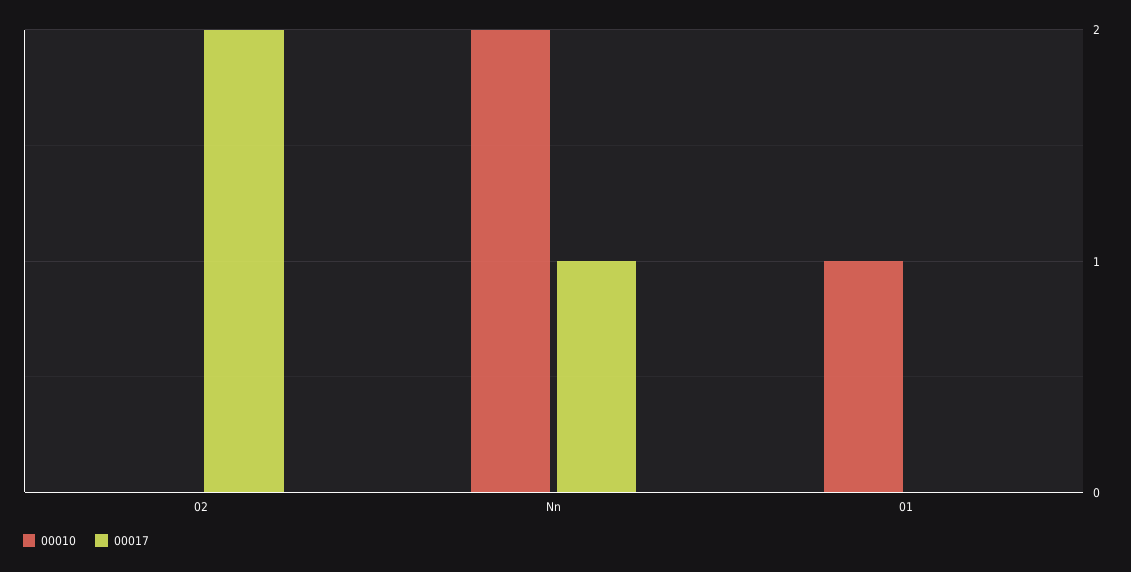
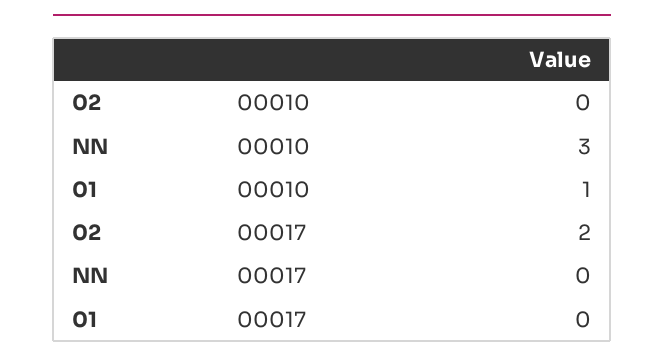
  {
    "00010": {
      "02": 0,
-     "Nn": 2,
+     "Nn": 3,
      "01": 1
    },
    "00017": {
      "02": 2,
-     "Nn": 1,
+     "Nn": 0,
      "01": 0
    }
  }

